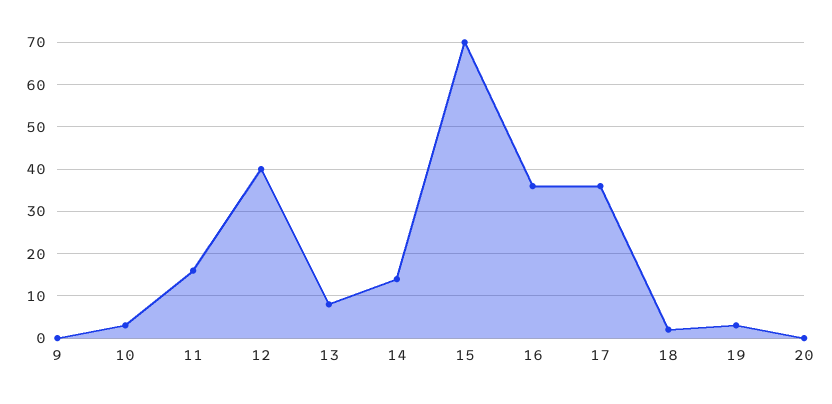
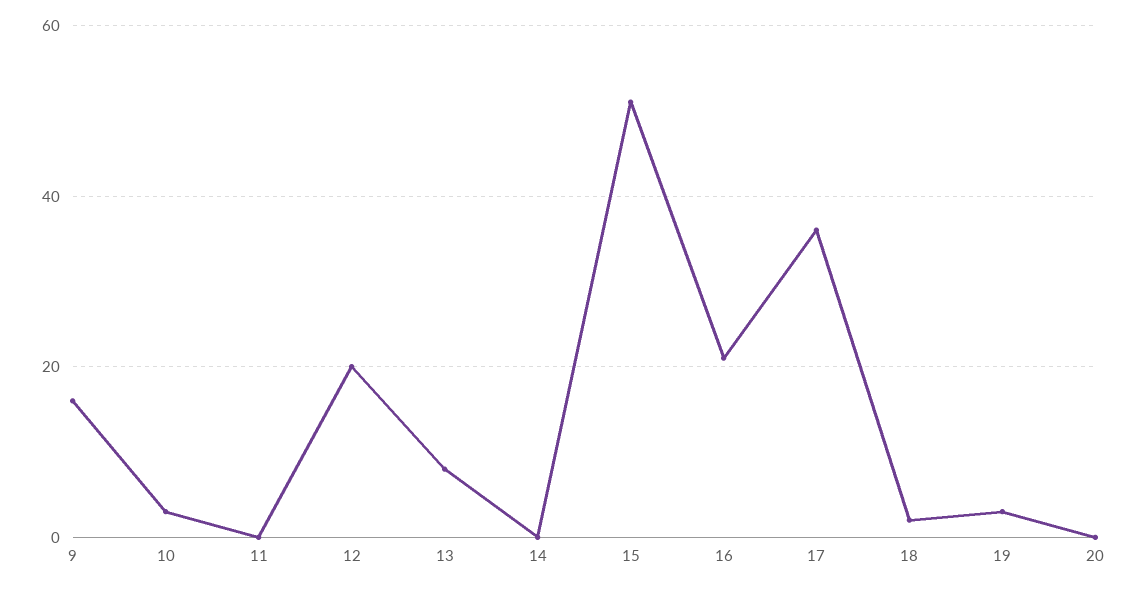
  {
-   "9": 0,
+   "9": 15,
    "10": 5,
-   "11": 15,
+   "11": 0,
-   "12": 40,
+   "12": 20,
    "13": 10,
-   "14": 15,
+   "14": 0,
-   "15": 70,
+   "15": 50,
-   "16": 35,
+   "16": 20,
    "17": 35,
    "18": 0,
    "19": 5,
    "20": 0
  }

